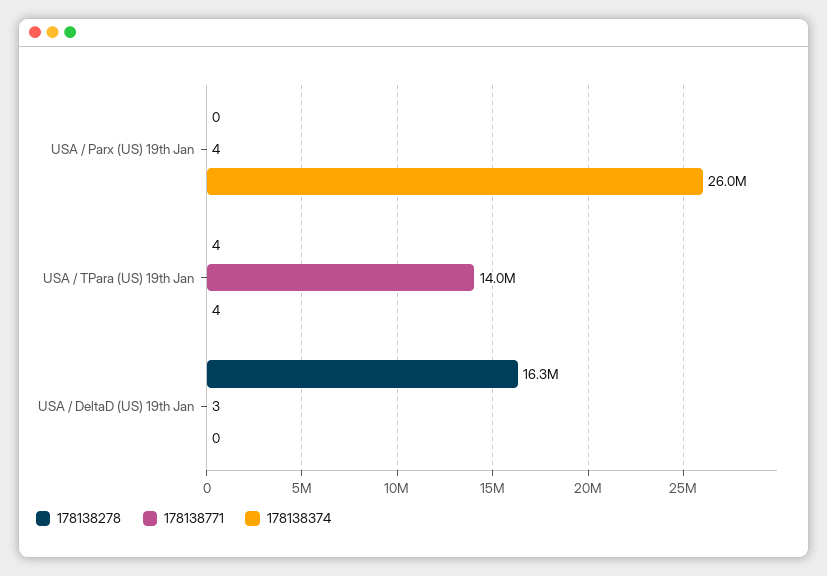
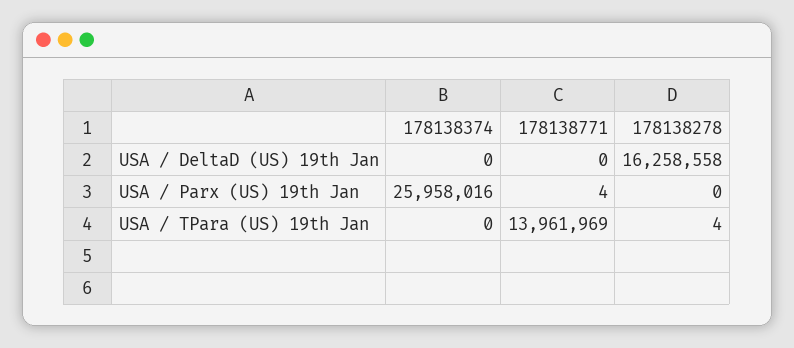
  {
    "178138278": {
      "USA / Parx (US) 19th Jan": 0,
      "USA / TPara (US) 19th Jan": 4,
      "USA / DeltaD (US) 19th Jan": 16258558
    },
    "178138771": {
      "USA / Parx (US) 19th Jan": 4,
      "USA / TPara (US) 19th Jan": 13961969,
-     "USA / DeltaD (US) 19th Jan": 3
+     "USA / DeltaD (US) 19th Jan": 0
    },
    "178138374": {
      "USA / Parx (US) 19th Jan": 25958016,
-     "USA / TPara (US) 19th Jan": 4,
+     "USA / TPara (US) 19th Jan": 0,
      "USA / DeltaD (US) 19th Jan": 0
    }
  }

